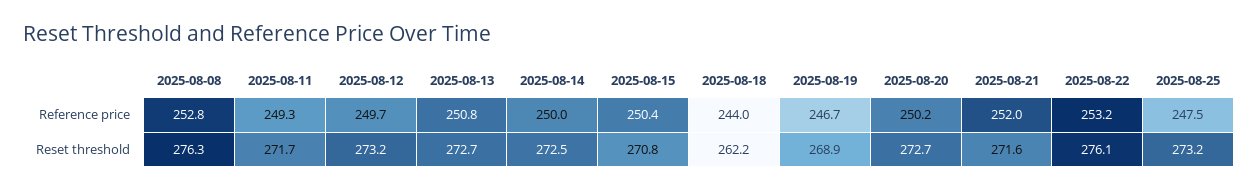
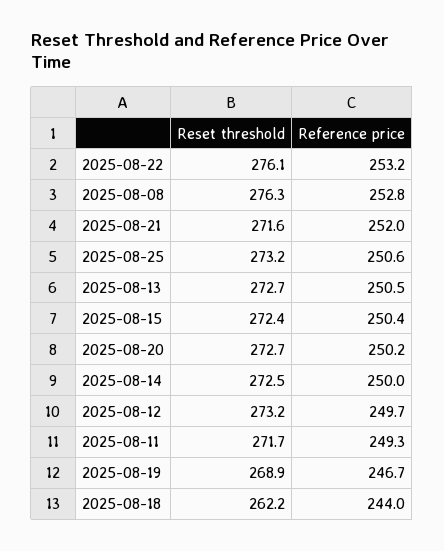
  {
    "2025-08-08": {
      "Reference price": 252.8,
      "Reset threshold": 276.3
    },
    "2025-08-11": {
      "Reference price": 249.3,
      "Reset threshold": 271.7
    },
    "2025-08-12": {
      "Reference price": 249.7,
      "Reset threshold": 273.2
    },
    "2025-08-13": {
-     "Reference price": 250.8,
+     "Reference price": 250.5,
      "Reset threshold": 272.7
    },
    "2025-08-14": {
      "Reference price": 250,
      "Reset threshold": 272.5
    },
    "2025-08-15": {
      "Reference price": 250.4,
-     "Reset threshold": 270.8
+     "Reset threshold": 272.4
    },
    "2025-08-18": {
      "Reference price": 244,
      "Reset threshold": 262.2
    },
    "2025-08-19": {
      "Reference price": 246.7,
      "Reset threshold": 268.9
    },
    "2025-08-20": {
      "Reference price": 250.2,
      "Reset threshold": 272.7
    },
    "2025-08-21": {
      "Reference price": 252,
      "Reset threshold": 271.6
    },
    "2025-08-22": {
      "Reference price": 253.2,
      "Reset threshold": 276.1
    },
    "2025-08-25": {
-     "Reference price": 247.5,
+     "Reference price": 250.6,
      "Reset threshold": 273.2
    }
  }

